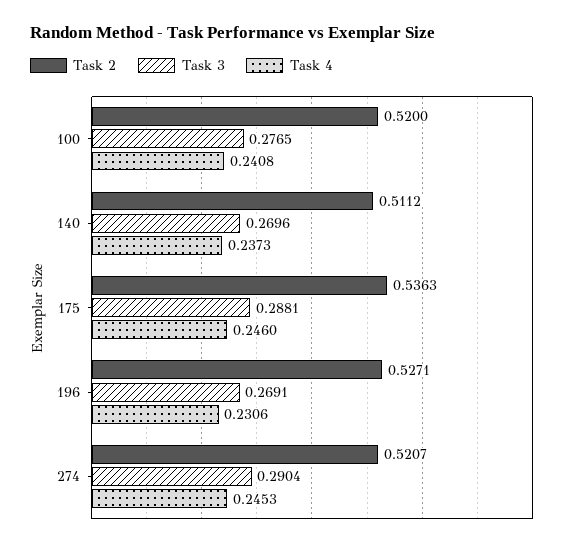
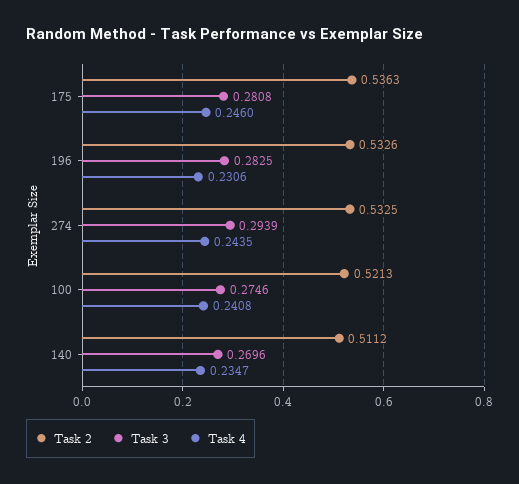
  {
    "Task 2": {
-     "100": 0.52,
+     "100": 0.5213,
      "140": 0.5112,
      "175": 0.5363,
-     "196": 0.5271,
+     "196": 0.5326,
-     "274": 0.5207
+     "274": 0.5325
    },
    "Task 3": {
-     "100": 0.2765,
+     "100": 0.2746,
      "140": 0.2696,
-     "175": 0.2881,
+     "175": 0.2808,
-     "196": 0.2691,
+     "196": 0.2825,
-     "274": 0.2904
+     "274": 0.2939
    },
    "Task 4": {
      "100": 0.2408,
-     "140": 0.2373,
+     "140": 0.2347,
      "175": 0.246,
      "196": 0.2306,
-     "274": 0.2453
+     "274": 0.2435
    }
  }

